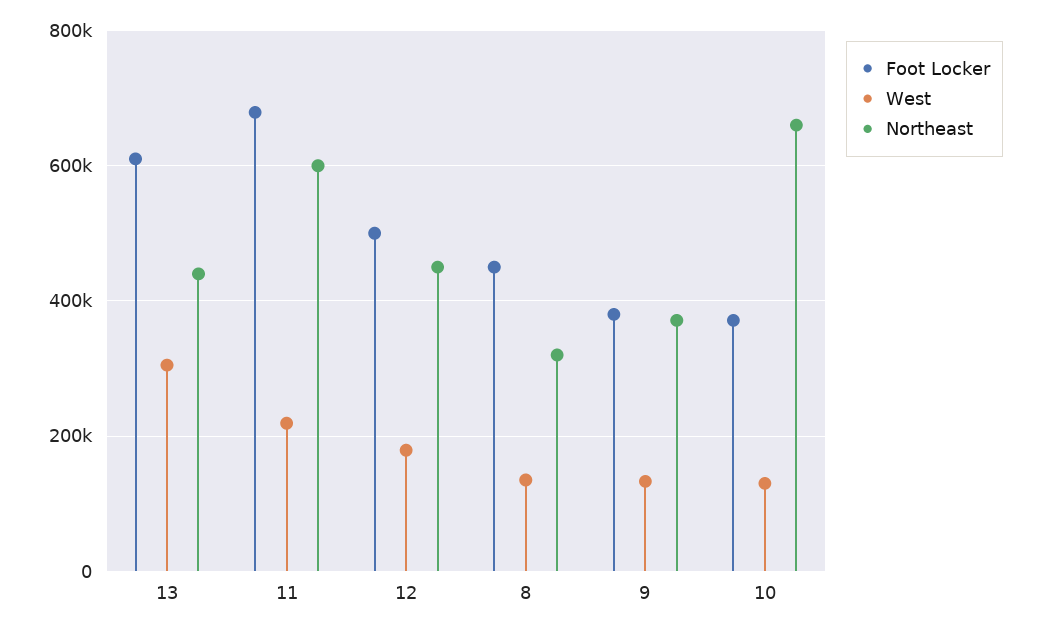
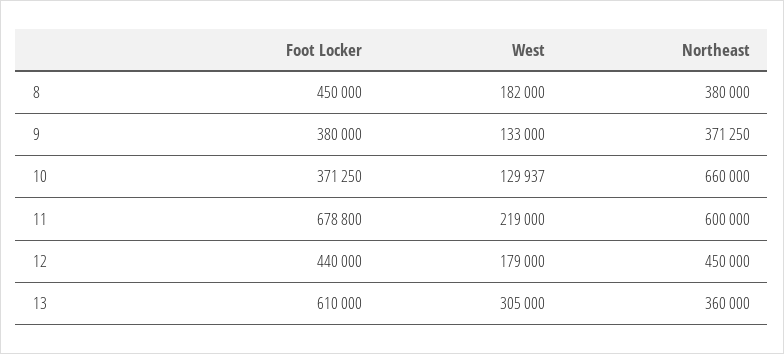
  {
    "Foot Locker": {
      "13": 610000,
      "11": 678800,
-     "12": 500000,
+     "12": 440000,
      "8": 450000,
      "9": 380000,
      "10": 371250
    },
    "West": {
      "13": 305000,
      "11": 219000,
      "12": 179000,
-     "8": 140000,
+     "8": 182000,
      "9": 133000,
      "10": 129937
    },
    "Northeast": {
-     "13": 440000,
+     "13": 360000,
      "11": 600000,
      "12": 450000,
-     "8": 320000,
+     "8": 380000,
      "9": 371250,
      "10": 660000
    }
  }

